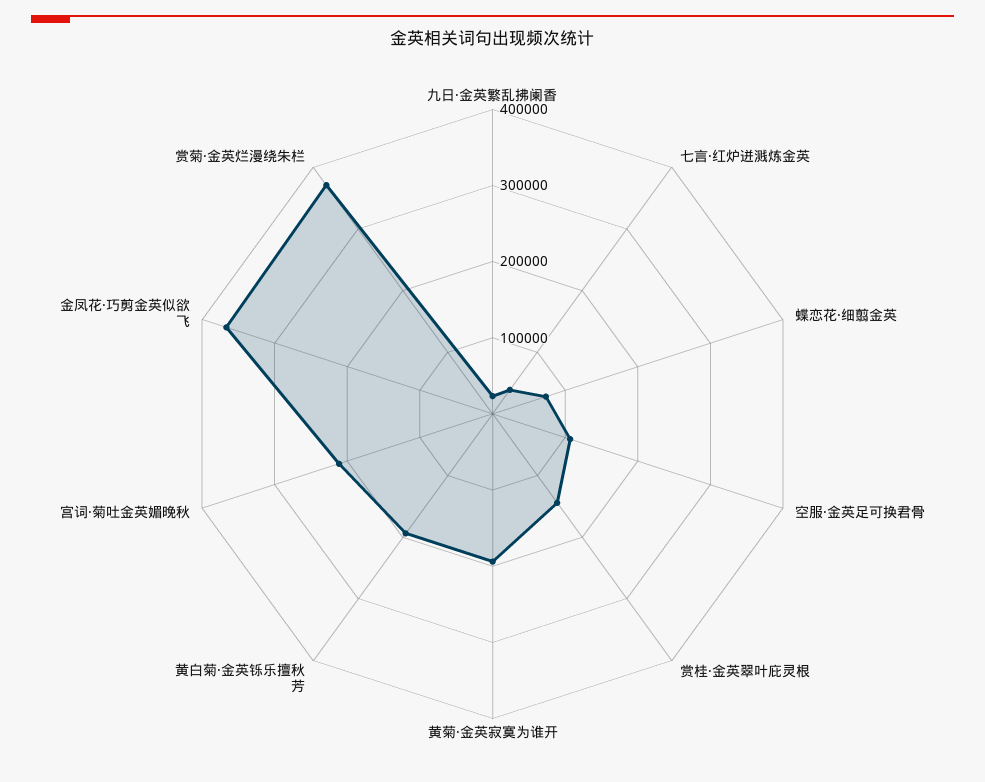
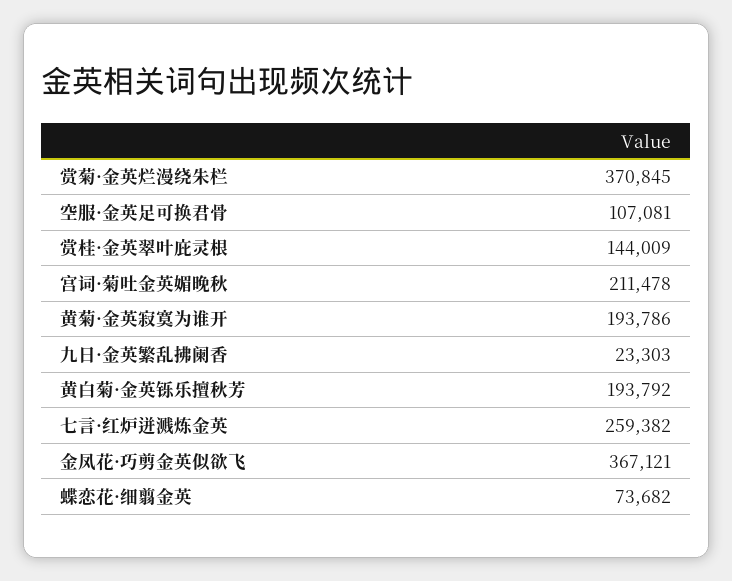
  {
    "九日·金英繁乱拂阑香": 23303,
-   "七言·红炉迸溅炼金英": 40000,
+   "七言·红炉迸溅炼金英": 259382,
    "蝶恋花·细翦金英": 73682,
    "空服·金英足可换君骨": 107081,
    "赏桂·金英翠叶庇灵根": 144009,
    "黄菊·金英寂寞为谁开": 193786,
    "黄白菊·金英铄乐擅秋芳": 193792,
    "宫词·菊吐金英媚晚秋": 211478,
    "金凤花·巧剪金英似欲飞": 367121,
    "赏菊·金英烂漫绕朱栏": 370845
  }

